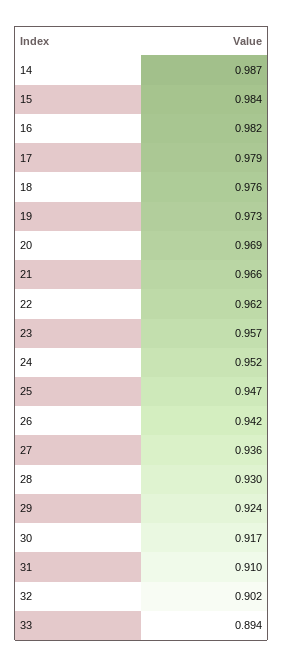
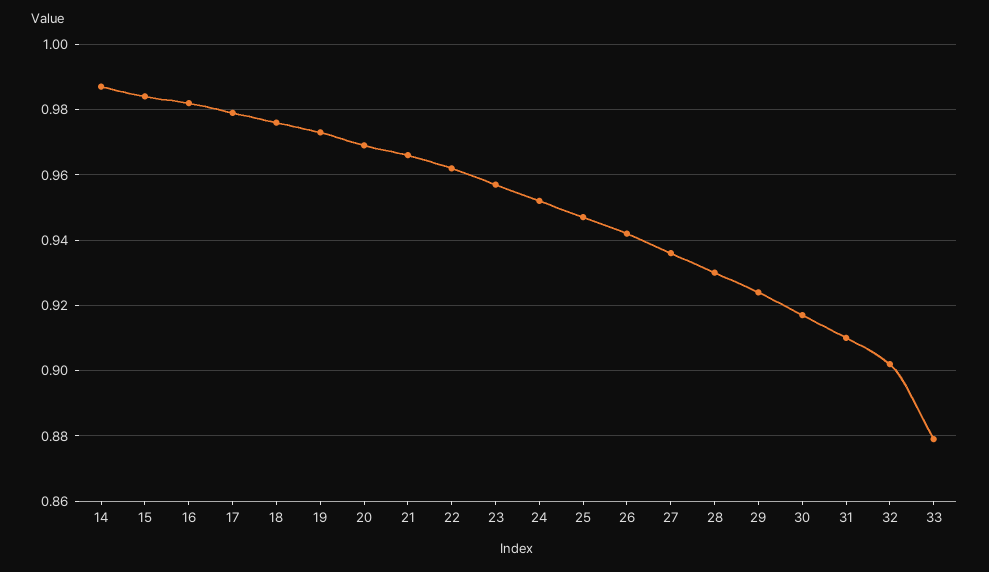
  {
    "14": 0.987,
    "15": 0.984,
    "16": 0.982,
    "17": 0.979,
    "18": 0.976,
    "19": 0.973,
    "20": 0.969,
    "21": 0.966,
    "22": 0.962,
    "23": 0.957,
    "24": 0.952,
    "25": 0.947,
    "26": 0.942,
    "27": 0.936,
    "28": 0.93,
    "29": 0.924,
    "30": 0.917,
    "31": 0.91,
    "32": 0.902,
-   "33": 0.894
+   "33": 0.88
  }

